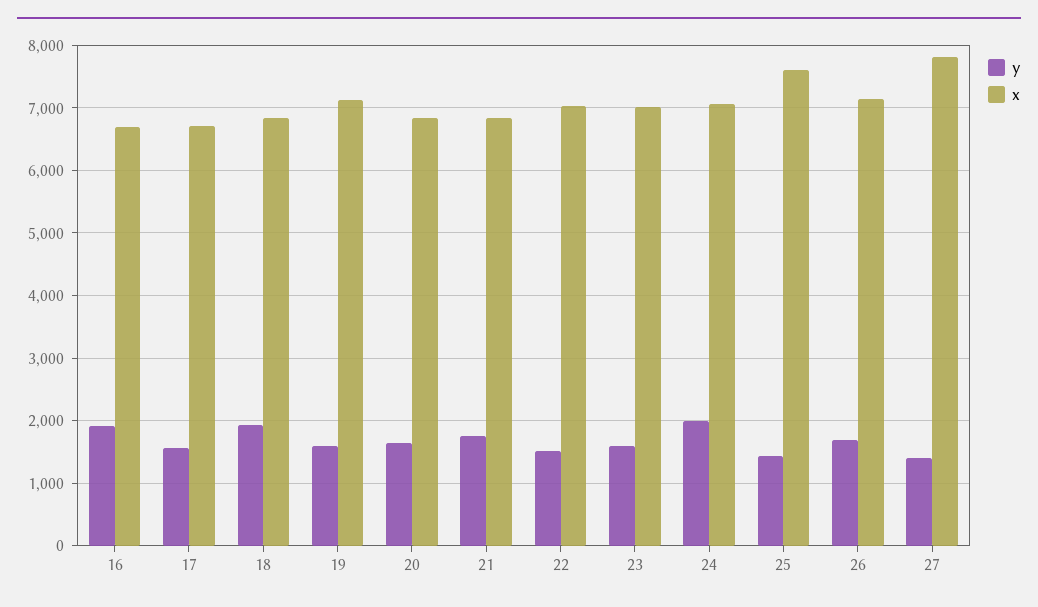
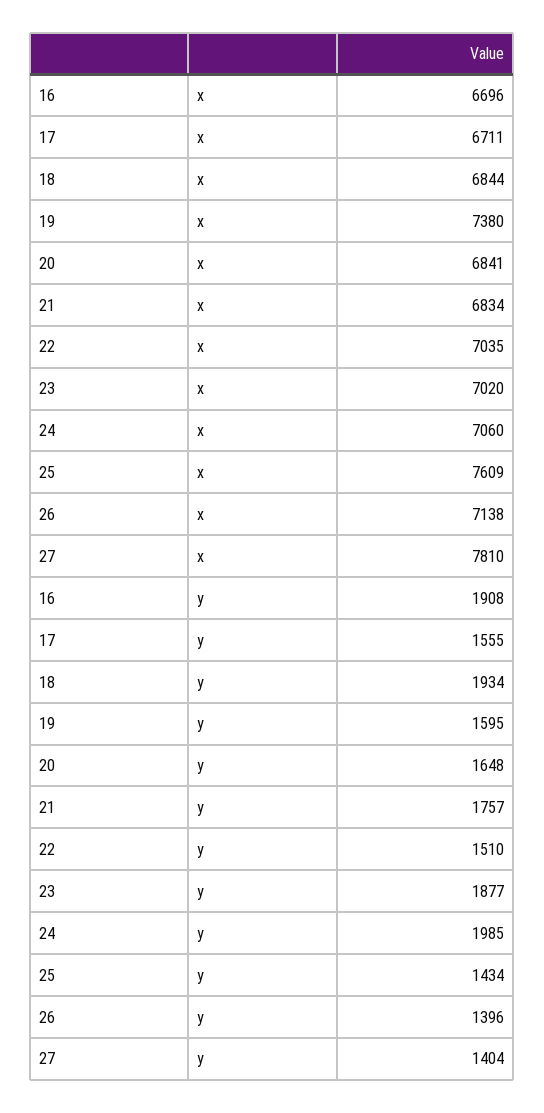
  {
    "y": {
      "16": 1908,
      "17": 1555,
      "18": 1934,
      "19": 1595,
      "20": 1648,
      "21": 1757,
      "22": 1510,
-     "23": 1600,
+     "23": 1877,
      "24": 1985,
      "25": 1434,
-     "26": 1700,
+     "26": 1396,
      "27": 1404
    },
    "x": {
      "16": 6696,
      "17": 6711,
      "18": 6844,
-     "19": 7100,
+     "19": 7380,
      "20": 6841,
      "21": 6834,
      "22": 7035,
      "23": 7020,
      "24": 7060,
      "25": 7609,
      "26": 7138,
      "27": 7810
    }
  }

